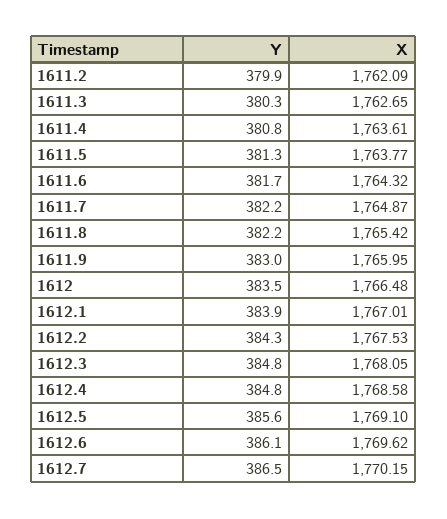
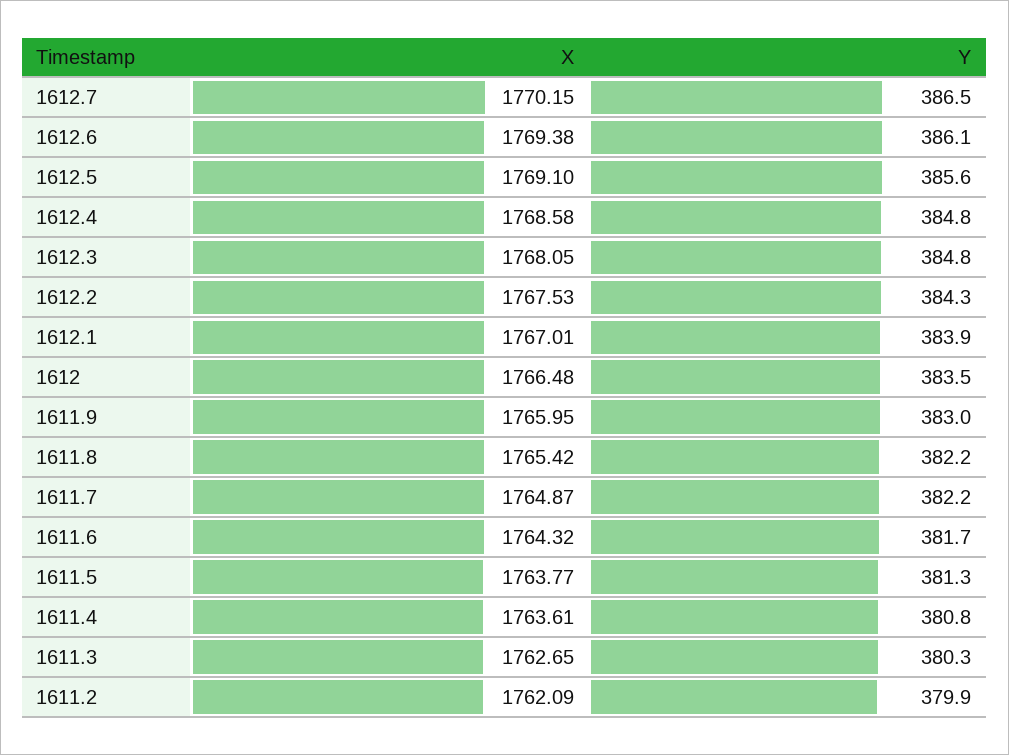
  {
    "Y": {
      "1611.2": 379.9,
      "1611.3": 380.3,
      "1611.4": 380.8,
      "1611.5": 381.3,
      "1611.6": 381.7,
      "1611.7": 382.2,
      "1611.8": 382.2,
      "1611.9": 383,
      "1612": 383.5,
      "1612.1": 383.9,
      "1612.2": 384.3,
      "1612.3": 384.8,
      "1612.4": 384.8,
      "1612.5": 385.6,
      "1612.6": 386.1,
      "1612.7": 386.5
    },
    "X": {
      "1611.2": 1762.09,
      "1611.3": 1762.65,
      "1611.4": 1763.61,
      "1611.5": 1763.77,
      "1611.6": 1764.32,
      "1611.7": 1764.87,
      "1611.8": 1765.42,
      "1611.9": 1765.95,
      "1612": 1766.48,
      "1612.1": 1767.01,
      "1612.2": 1767.53,
      "1612.3": 1768.05,
      "1612.4": 1768.58,
      "1612.5": 1769.1,
-     "1612.6": 1769.62,
+     "1612.6": 1769.38,
      "1612.7": 1770.15
    }
  }

